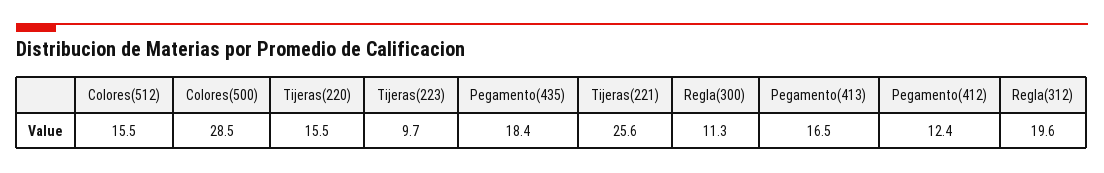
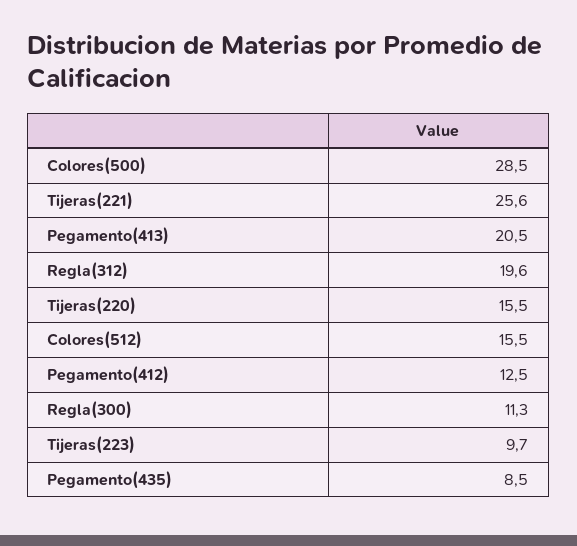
  {
    "Colores(512)": 15.5,
    "Colores(500)": 28.5,
    "Tijeras(220)": 15.5,
    "Tijeras(223)": 9.7,
-   "Pegamento(435)": 18.4,
+   "Pegamento(435)": 8.5,
    "Tijeras(221)": 25.6,
    "Regla(300)": 11.3,
-   "Pegamento(413)": 16.5,
+   "Pegamento(413)": 20.5,
-   "Pegamento(412)": 12.4,
+   "Pegamento(412)": 12.5,
    "Regla(312)": 19.6
  }

